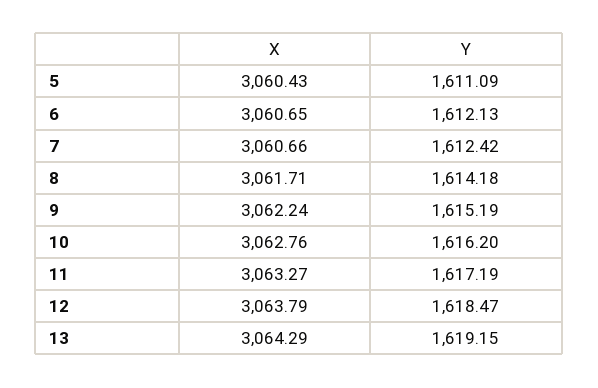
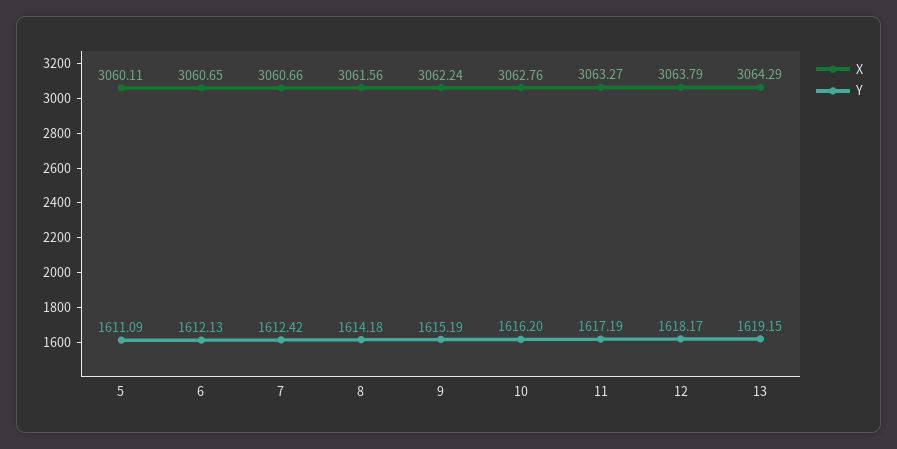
  {
    "X": {
-     "5": 3060.43,
+     "5": 3060.11,
      "6": 3060.65,
      "7": 3060.66,
-     "8": 3061.71,
+     "8": 3061.56,
      "9": 3062.24,
      "10": 3062.76,
      "11": 3063.27,
      "12": 3063.79,
      "13": 3064.29
    },
    "Y": {
      "5": 1611.09,
      "6": 1612.13,
      "7": 1612.42,
      "8": 1614.18,
      "9": 1615.19,
      "10": 1616.2,
      "11": 1617.19,
-     "12": 1618.47,
+     "12": 1618.17,
      "13": 1619.15
    }
  }

